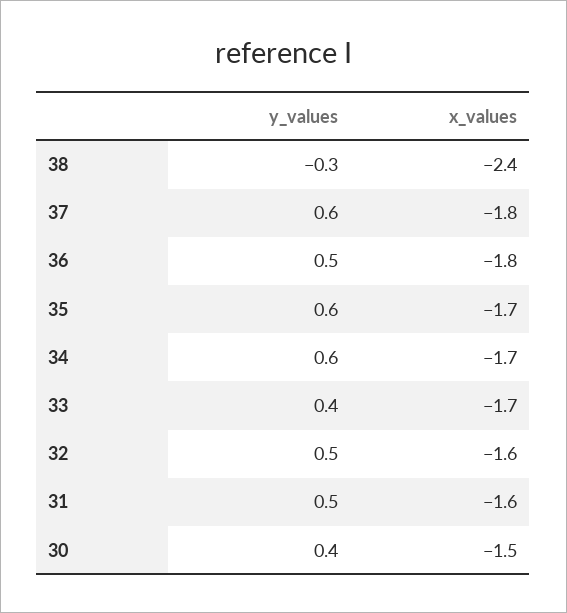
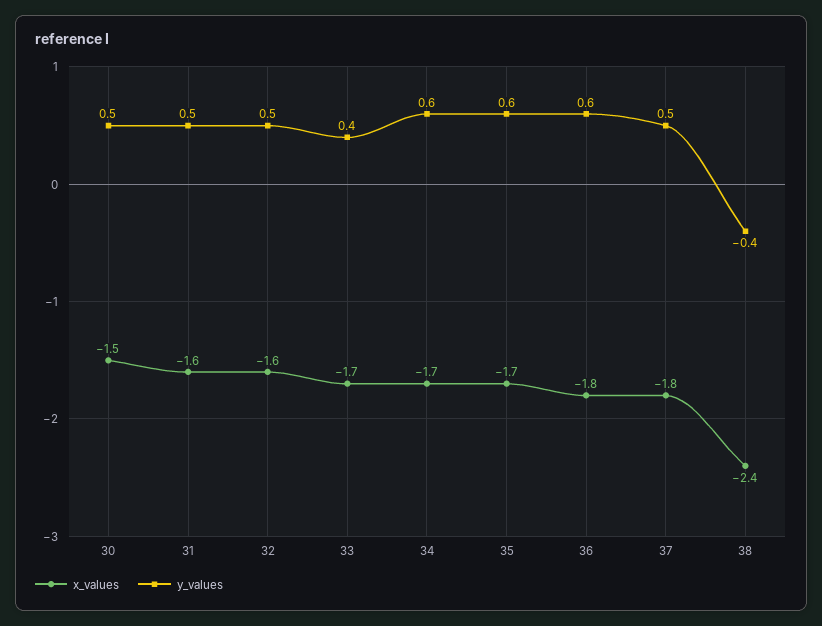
  {
    "y_values": {
-     "38": -0.3,
+     "38": -0.4,
-     "37": 0.6,
+     "37": 0.5,
-     "36": 0.5,
+     "36": 0.6,
      "35": 0.6,
      "34": 0.6,
      "33": 0.4,
      "32": 0.5,
      "31": 0.5,
-     "30": 0.4
+     "30": 0.5
    },
    "x_values": {
      "38": -2.4,
      "37": -1.8,
      "36": -1.8,
      "35": -1.7,
      "34": -1.7,
      "33": -1.7,
      "32": -1.6,
      "31": -1.6,
      "30": -1.5
    }
  }

